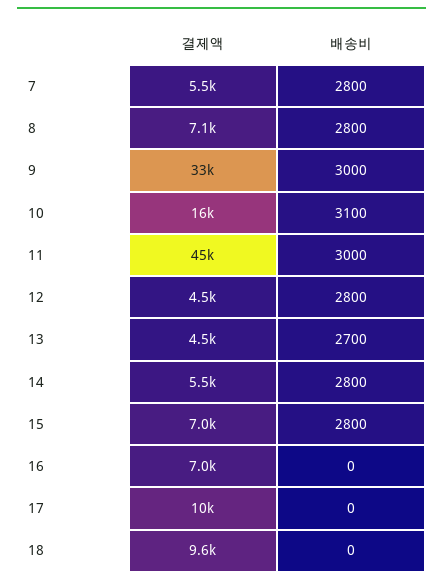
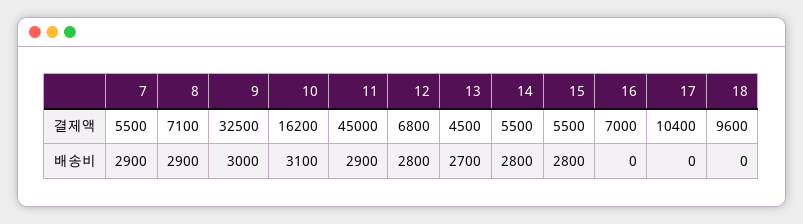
  {
    "결제액": {
      "7": 5500,
      "8": 7100,
      "9": 32500,
      "10": 16200,
      "11": 45000,
-     "12": 4500,
+     "12": 6800,
      "13": 4500,
      "14": 5500,
-     "15": 7000,
+     "15": 5500,
      "16": 7000,
      "17": 10400,
      "18": 9600
    },
    "배송비": {
-     "7": 2800,
+     "7": 2900,
-     "8": 2800,
+     "8": 2900,
      "9": 3000,
      "10": 3100,
-     "11": 3000,
+     "11": 2900,
      "12": 2800,
      "13": 2700,
      "14": 2800,
      "15": 2800,
      "16": 0,
      "17": 0,
      "18": 0
    }
  }

